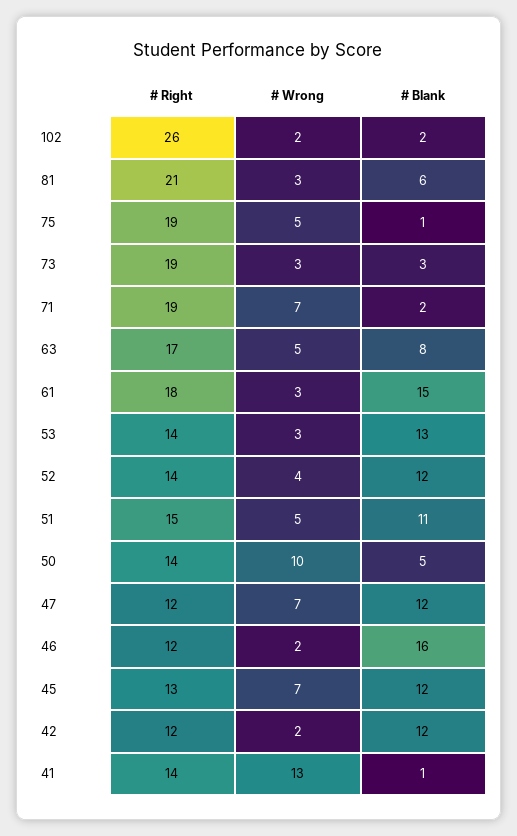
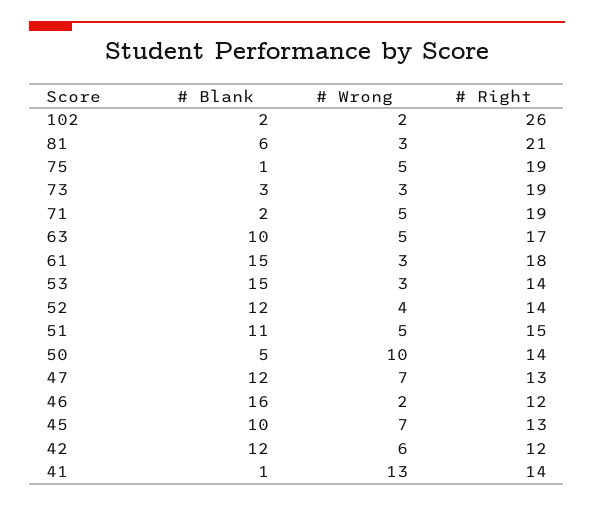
  {
    "# Right": {
      "102": 26,
      "81": 21,
      "75": 19,
      "73": 19,
      "71": 19,
      "63": 17,
      "61": 18,
      "53": 14,
      "52": 14,
      "51": 15,
      "50": 14,
-     "47": 12,
+     "47": 13,
      "46": 12,
      "45": 13,
      "42": 12,
      "41": 14
    },
    "# Wrong": {
      "102": 2,
      "81": 3,
      "75": 5,
      "73": 3,
-     "71": 7,
+     "71": 5,
      "63": 5,
      "61": 3,
      "53": 3,
      "52": 4,
      "51": 5,
      "50": 10,
      "47": 7,
      "46": 2,
      "45": 7,
-     "42": 2,
+     "42": 6,
      "41": 13
    },
    "# Blank": {
      "102": 2,
      "81": 6,
      "75": 1,
      "73": 3,
      "71": 2,
-     "63": 8,
+     "63": 10,
      "61": 15,
-     "53": 13,
+     "53": 15,
      "52": 12,
      "51": 11,
      "50": 5,
      "47": 12,
      "46": 16,
-     "45": 12,
+     "45": 10,
      "42": 12,
      "41": 1
    }
  }

